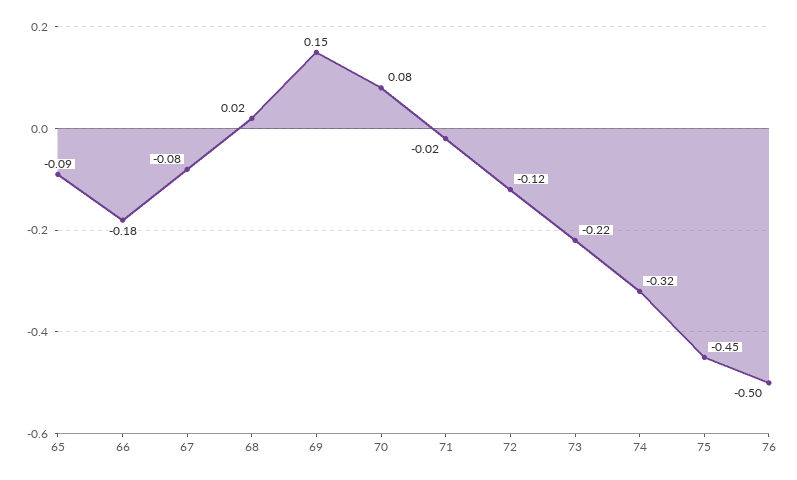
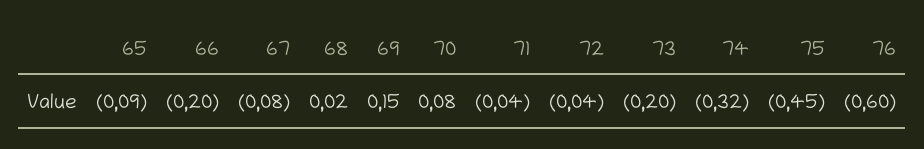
  {
    "65": -0.09,
-   "66": -0.18,
+   "66": -0.2,
    "67": -0.08,
    "68": 0.02,
    "69": 0.15,
    "70": 0.08,
-   "71": -0.02,
+   "71": -0.04,
-   "72": -0.12,
+   "72": -0.04,
-   "73": -0.22,
+   "73": -0.2,
    "74": -0.32,
    "75": -0.45,
-   "76": -0.5
+   "76": -0.6
  }

